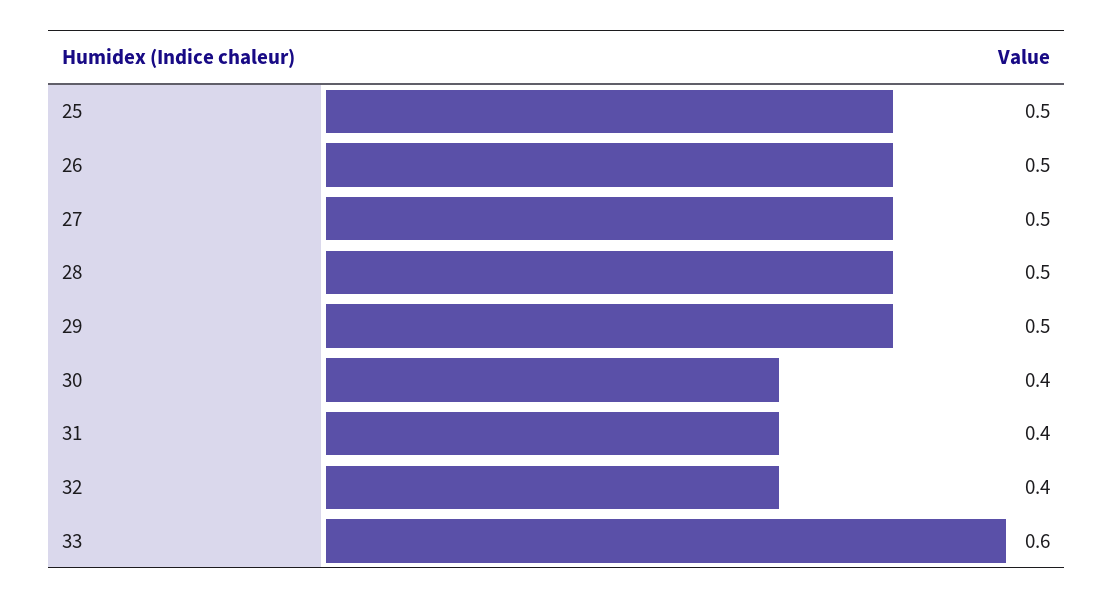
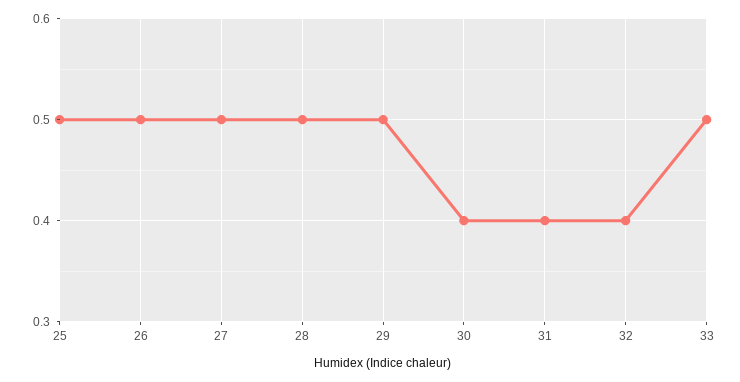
  {
    "25": 0.5,
    "26": 0.5,
    "27": 0.5,
    "28": 0.5,
    "29": 0.5,
    "30": 0.4,
    "31": 0.4,
    "32": 0.4,
-   "33": 0.6
+   "33": 0.5
  }

